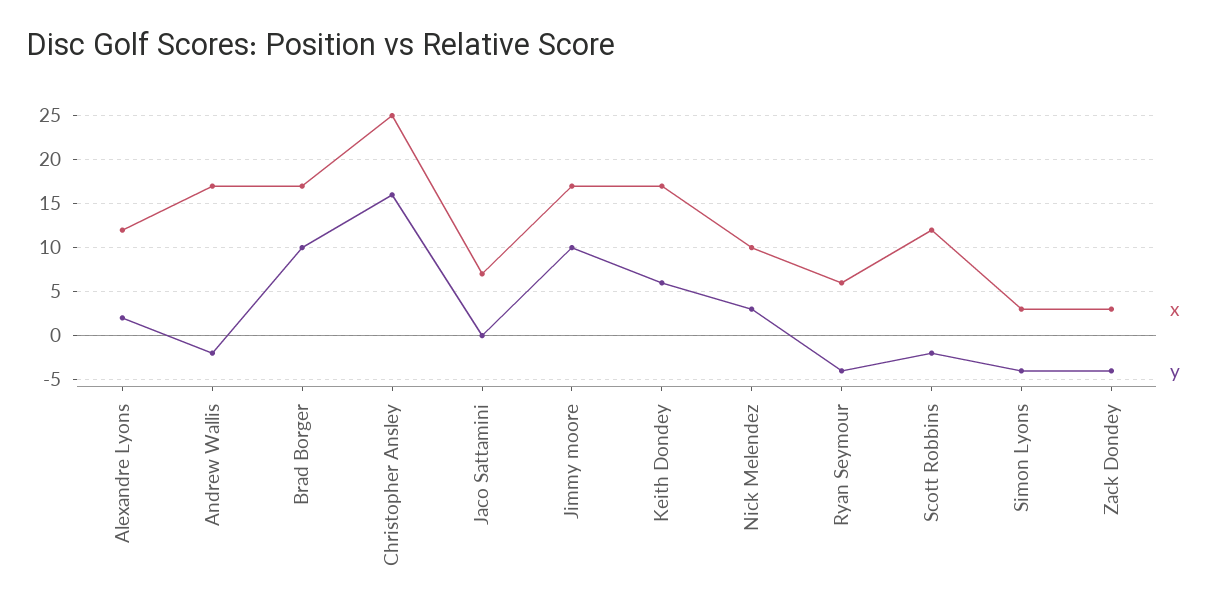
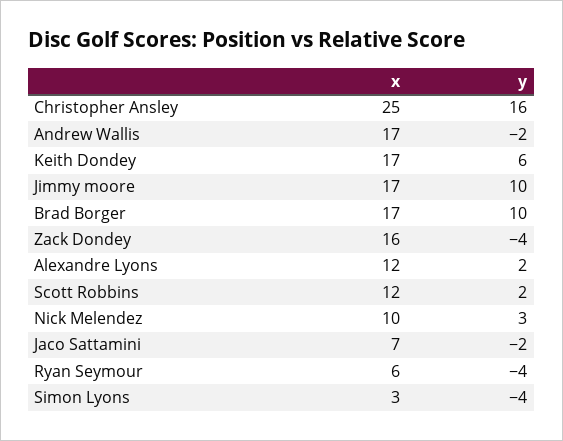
  {
    "x": {
      "Alexandre Lyons": 12,
      "Andrew Wallis": 17,
      "Brad Borger": 17,
      "Christopher Ansley": 25,
      "Jaco Sattamini": 7,
      "Jimmy moore": 17,
      "Keith Dondey": 17,
      "Nick Melendez": 10,
      "Ryan Seymour": 6,
      "Scott Robbins": 12,
      "Simon Lyons": 3,
-     "Zack Dondey": 3
+     "Zack Dondey": 16
    },
    "y": {
      "Alexandre Lyons": 2,
      "Andrew Wallis": -2,
      "Brad Borger": 10,
      "Christopher Ansley": 16,
-     "Jaco Sattamini": 0,
+     "Jaco Sattamini": -2,
      "Jimmy moore": 10,
      "Keith Dondey": 6,
      "Nick Melendez": 3,
      "Ryan Seymour": -4,
-     "Scott Robbins": -2,
+     "Scott Robbins": 2,
      "Simon Lyons": -4,
      "Zack Dondey": -4
    }
  }

